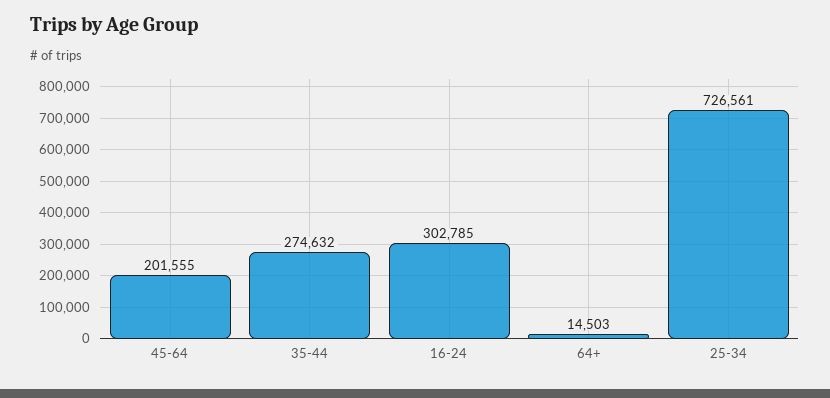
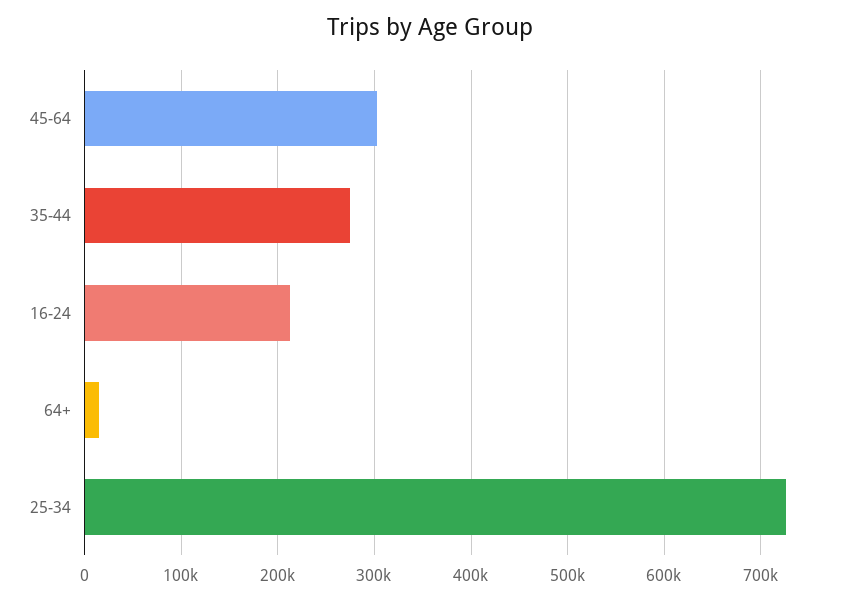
  {
-   "45-64": 201555,
+   "45-64": 300000,
    "35-44": 274632,
-   "16-24": 302785,
+   "16-24": 210000,
    "64+": 14503,
    "25-34": 726561
  }

